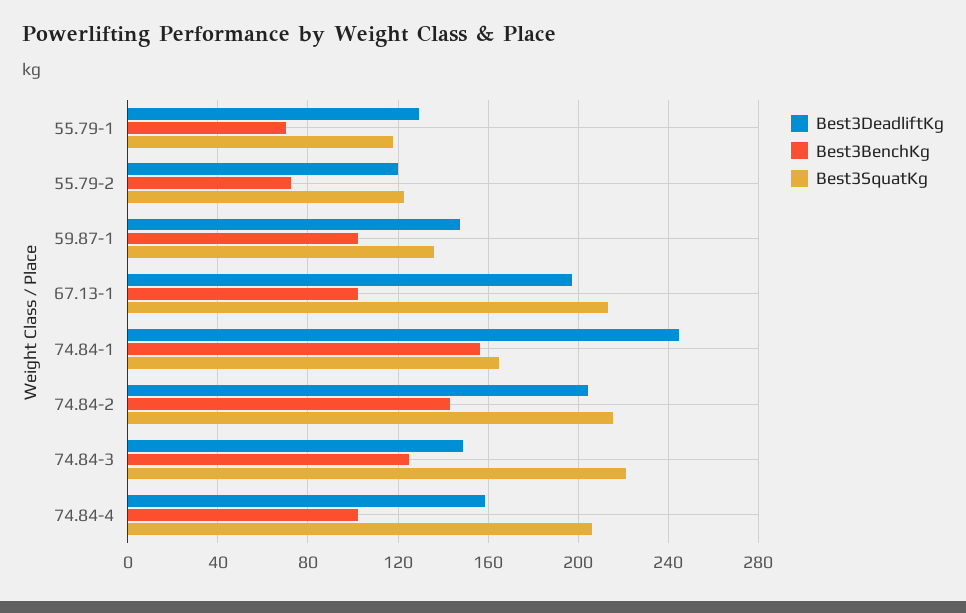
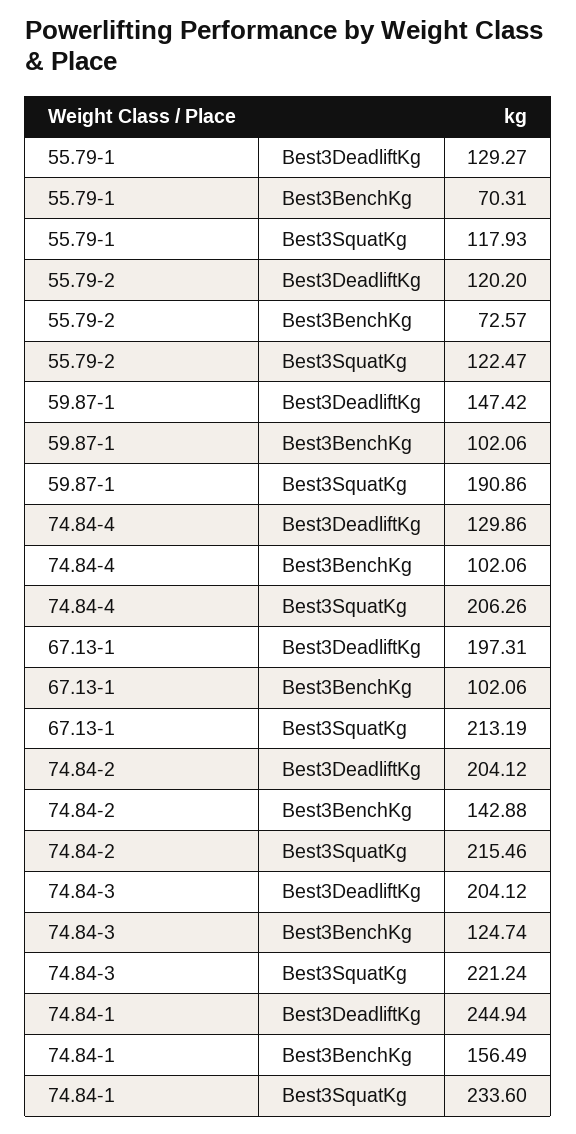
  {
    "Best3DeadliftKg": {
      "55.79-1": 129.27,
      "55.79-2": 120.2,
      "59.87-1": 147.42,
      "67.13-1": 197.31,
      "74.84-1": 244.94,
      "74.84-2": 204.12,
-     "74.84-3": 150,
+     "74.84-3": 204.12,
-     "74.84-4": 160
+     "74.84-4": 129.86
    },
    "Best3BenchKg": {
      "55.79-1": 70.31,
      "55.79-2": 72.57,
      "59.87-1": 102.06,
      "67.13-1": 102.06,
      "74.84-1": 156.49,
      "74.84-2": 142.88,
      "74.84-3": 124.74,
      "74.84-4": 102.06
    },
    "Best3SquatKg": {
      "55.79-1": 117.93,
      "55.79-2": 122.47,
-     "59.87-1": 135,
+     "59.87-1": 190.86,
      "67.13-1": 213.19,
-     "74.84-1": 165,
+     "74.84-1": 233.6,
      "74.84-2": 215.46,
      "74.84-3": 221.24,
      "74.84-4": 206.26
    }
  }

